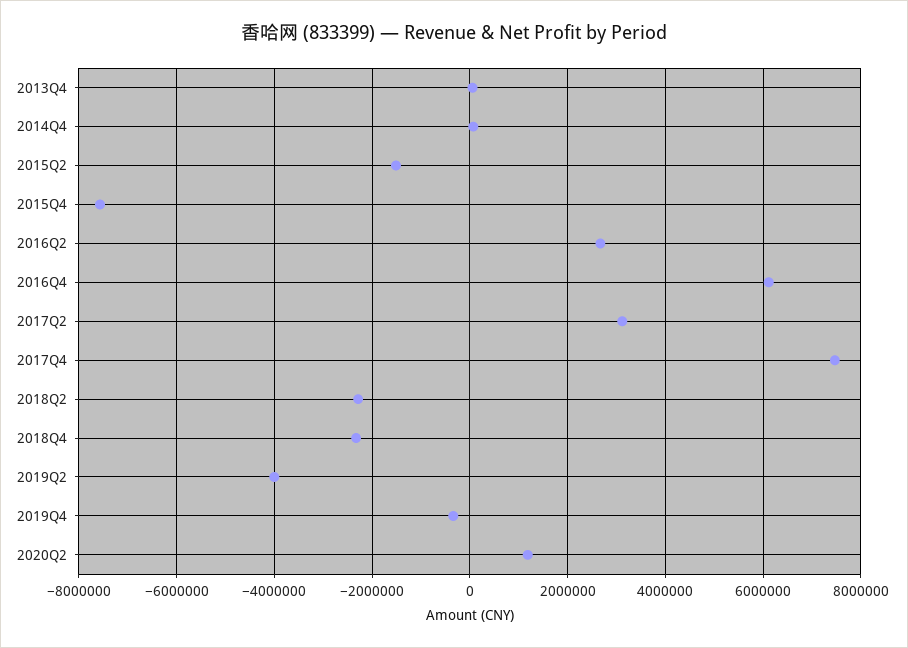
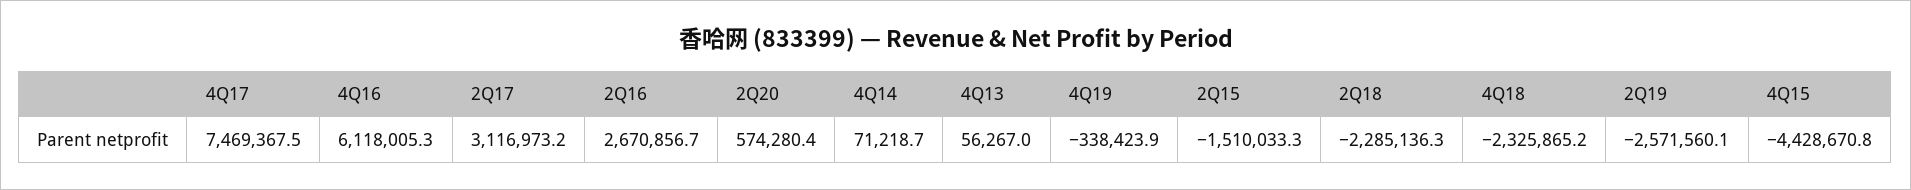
  {
    "2013Q4": 56267,
    "2014Q4": 71218.7,
    "2015Q2": -1510033.3,
-   "2015Q4": -7600000,
+   "2015Q4": -4428670.8,
    "2016Q2": 2670856.7,
    "2016Q4": 6118005.3,
    "2017Q2": 3116973.2,
    "2017Q4": 7469367.5,
    "2018Q2": -2285136.3,
    "2018Q4": -2325865.2,
-   "2019Q2": -4000000,
+   "2019Q2": -2571560.1,
    "2019Q4": -338423.9,
-   "2020Q2": 1200000
+   "2020Q2": 574280.4
  }

